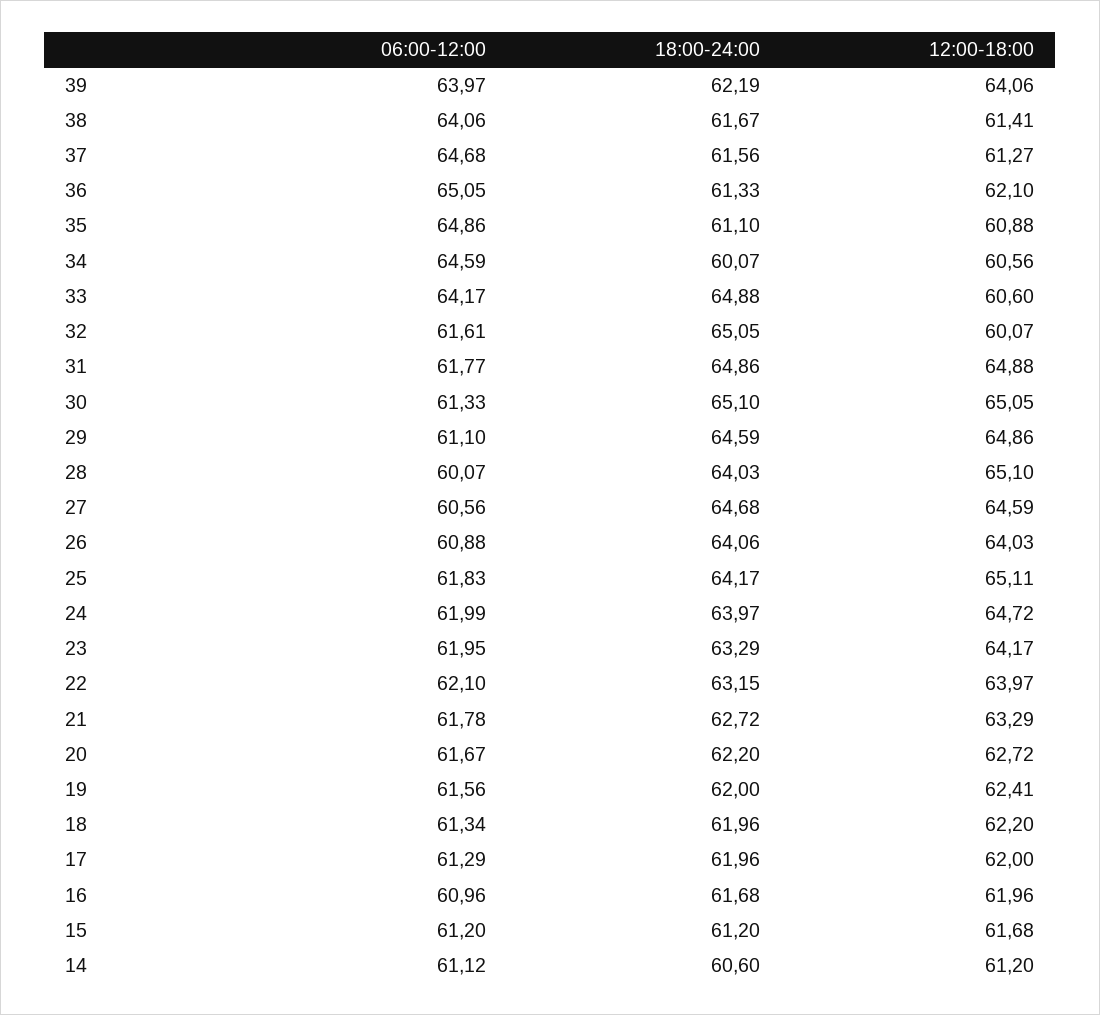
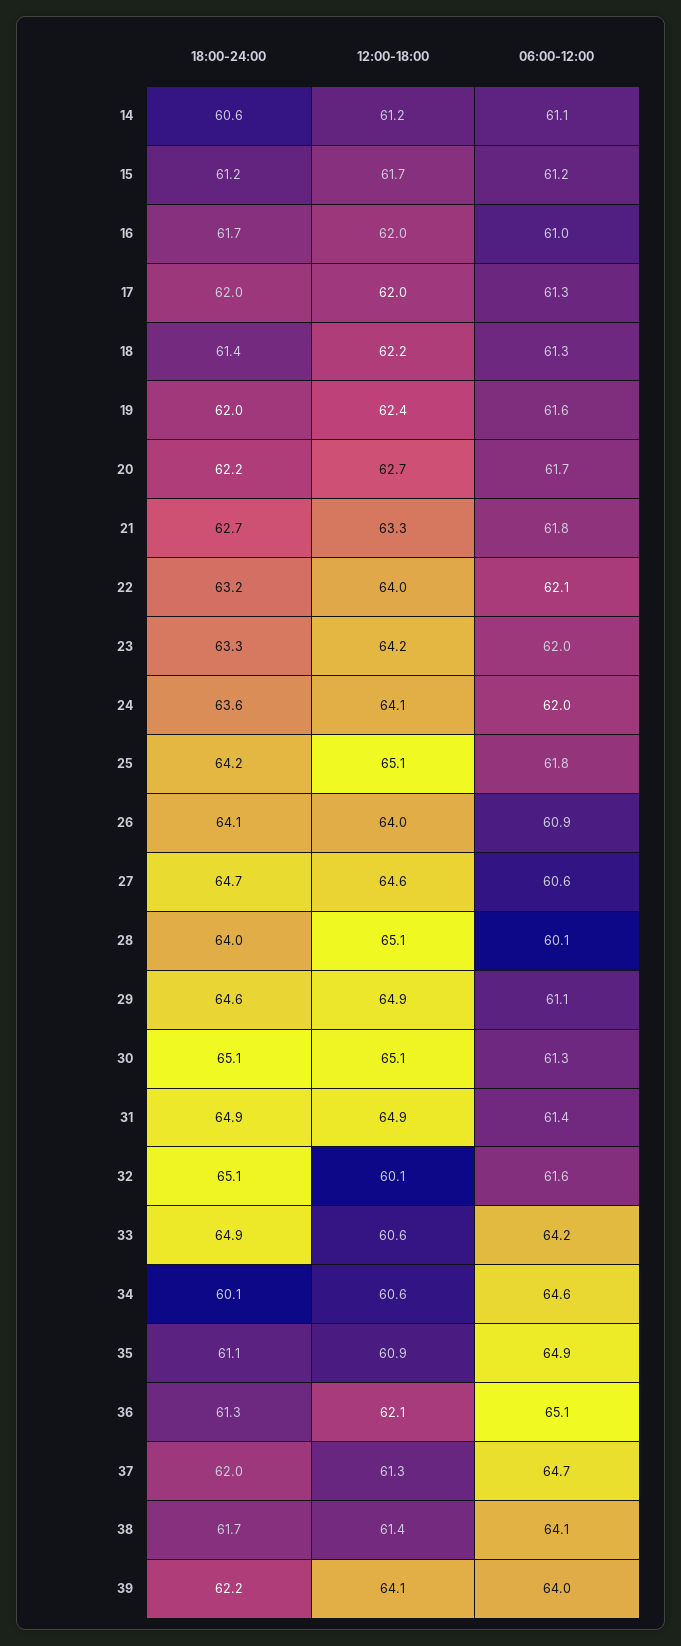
  {
    "06:00-12:00": {
      "39": 63.97,
      "38": 64.06,
      "37": 64.68,
      "36": 65.05,
      "35": 64.86,
      "34": 64.59,
      "33": 64.17,
      "32": 61.61,
-     "31": 61.77,
+     "31": 61.4,
      "30": 61.33,
      "29": 61.1,
      "28": 60.07,
      "27": 60.56,
      "26": 60.88,
      "25": 61.83,
      "24": 61.99,
      "23": 61.95,
      "22": 62.1,
      "21": 61.78,
      "20": 61.67,
      "19": 61.56,
      "18": 61.34,
      "17": 61.29,
      "16": 60.96,
      "15": 61.2,
      "14": 61.12
    },
    "18:00-24:00": {
      "39": 62.19,
      "38": 61.67,
-     "37": 61.56,
+     "37": 62,
      "36": 61.33,
      "35": 61.1,
      "34": 60.07,
      "33": 64.88,
      "32": 65.05,
      "31": 64.86,
      "30": 65.1,
      "29": 64.59,
      "28": 64.03,
      "27": 64.68,
      "26": 64.06,
      "25": 64.17,
-     "24": 63.97,
+     "24": 63.6,
      "23": 63.29,
      "22": 63.15,
      "21": 62.72,
      "20": 62.2,
      "19": 62,
-     "18": 61.96,
+     "18": 61.4,
      "17": 61.96,
      "16": 61.68,
      "15": 61.2,
      "14": 60.6
    },
    "12:00-18:00": {
      "39": 64.06,
      "38": 61.41,
      "37": 61.27,
      "36": 62.1,
      "35": 60.88,
      "34": 60.56,
      "33": 60.6,
      "32": 60.07,
      "31": 64.88,
      "30": 65.05,
      "29": 64.86,
      "28": 65.1,
      "27": 64.59,
      "26": 64.03,
      "25": 65.11,
-     "24": 64.72,
+     "24": 64.1,
      "23": 64.17,
      "22": 63.97,
      "21": 63.29,
      "20": 62.72,
      "19": 62.41,
      "18": 62.2,
      "17": 62,
      "16": 61.96,
      "15": 61.68,
      "14": 61.2
    }
  }

